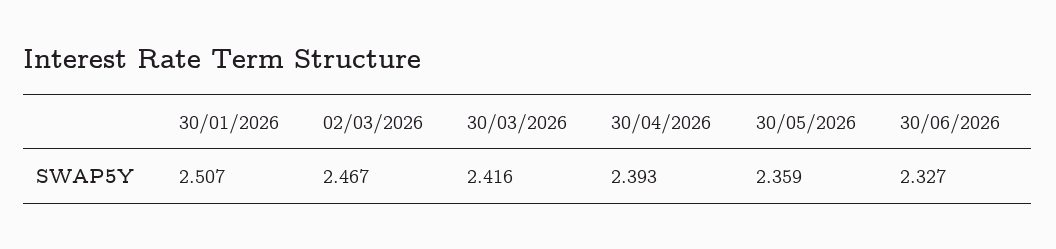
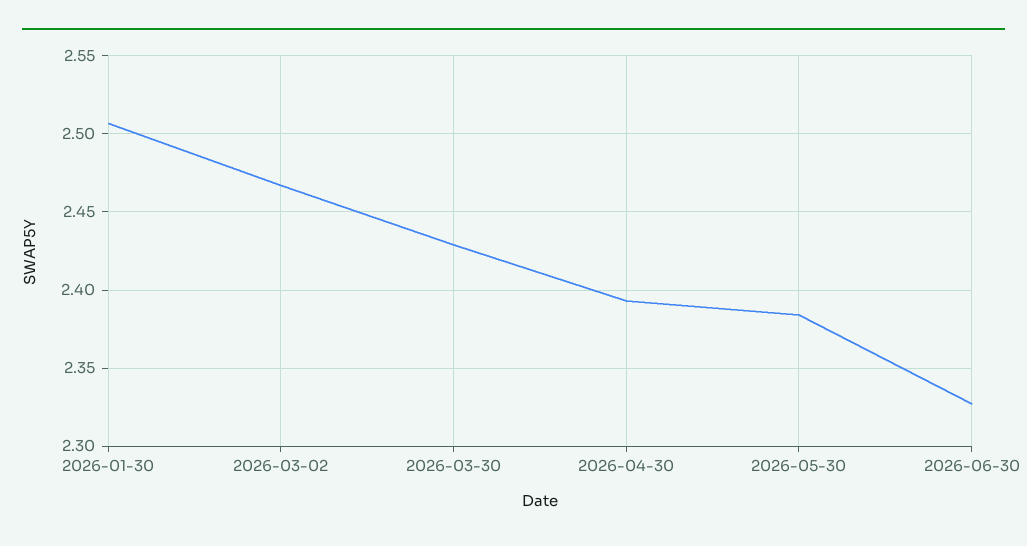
  {
    "30/01/2026": 2.507,
    "02/03/2026": 2.467,
-   "30/03/2026": 2.416,
+   "30/03/2026": 2.43,
    "30/04/2026": 2.393,
-   "30/05/2026": 2.359,
+   "30/05/2026": 2.385,
    "30/06/2026": 2.327
  }

